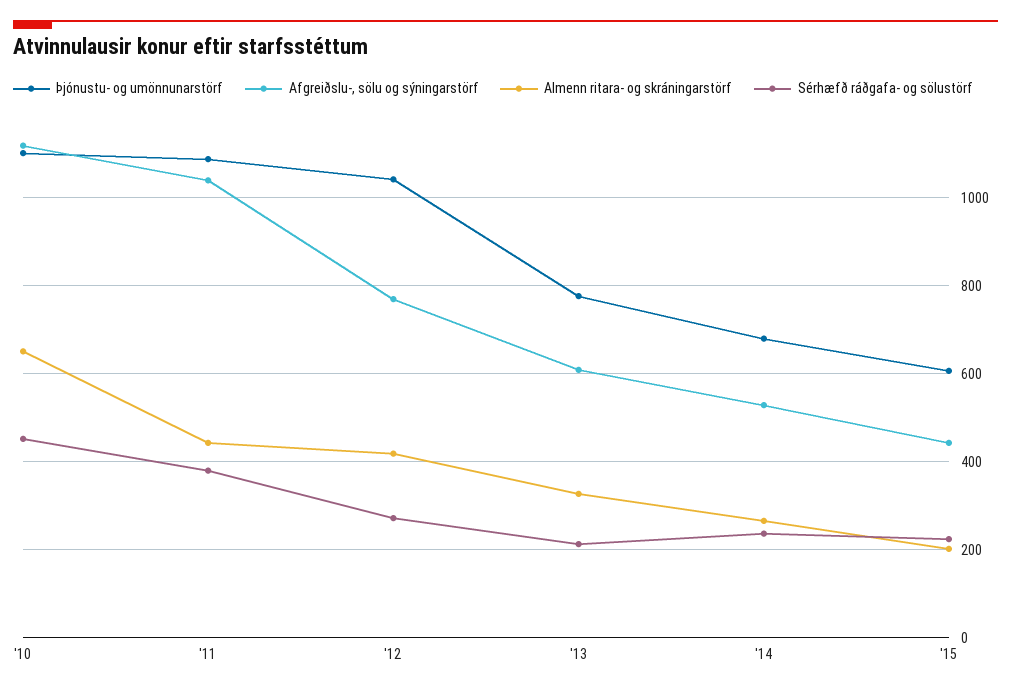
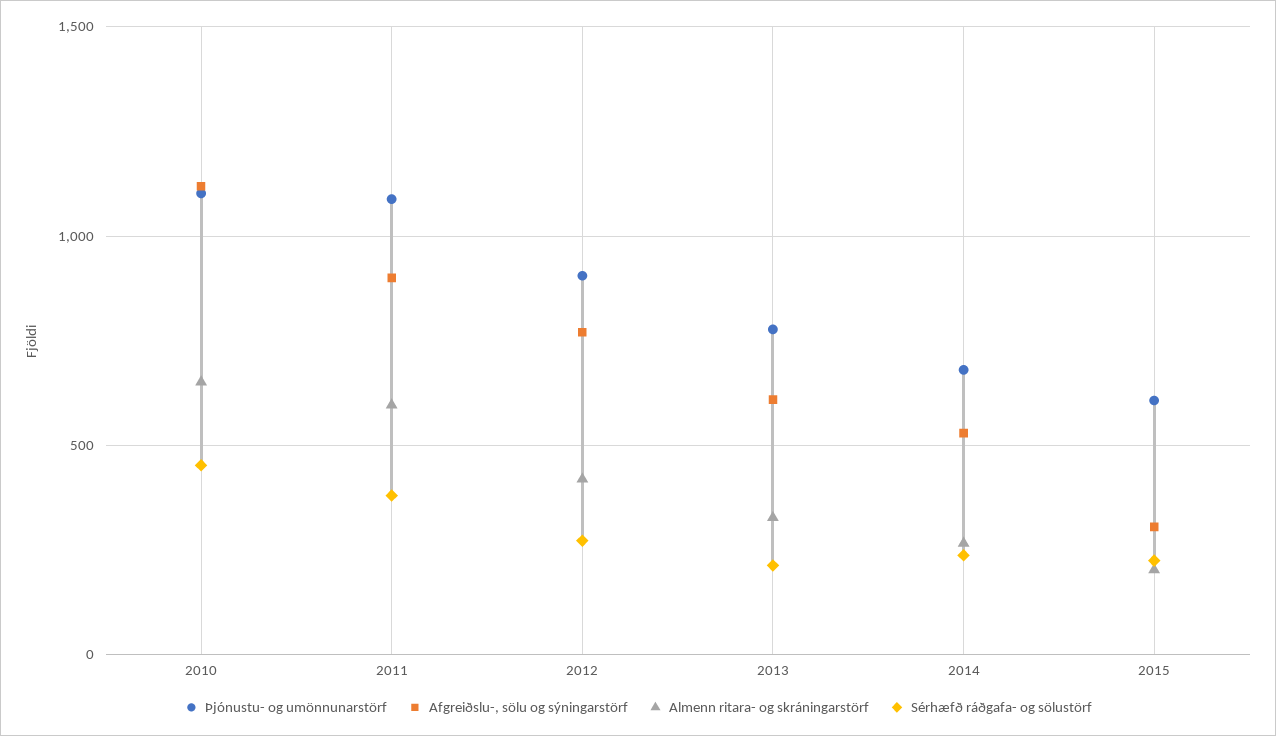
  {
    "Þjónustu- og umönnunarstörf": {
      "'10": 1100,
      "'11": 1080,
-     "'12": 1040,
+     "'12": 900,
      "'13": 780,
      "'14": 680,
      "'15": 600
    },
    "Afgreiðslu-, sölu og sýningarstörf": {
      "'10": 1120,
-     "'11": 1040,
+     "'11": 900,
      "'12": 780,
      "'13": 600,
      "'14": 520,
-     "'15": 440
+     "'15": 300
    },
    "Almenn ritara- og skráningarstörf": {
      "'10": 660,
-     "'11": 440,
+     "'11": 600,
      "'12": 420,
      "'13": 320,
      "'14": 260,
      "'15": 200
    },
    "Sérhæfð ráðgafa- og sölustörf": {
      "'10": 460,
      "'11": 380,
      "'12": 280,
      "'13": 220,
      "'14": 240,
      "'15": 220
    }
  }

